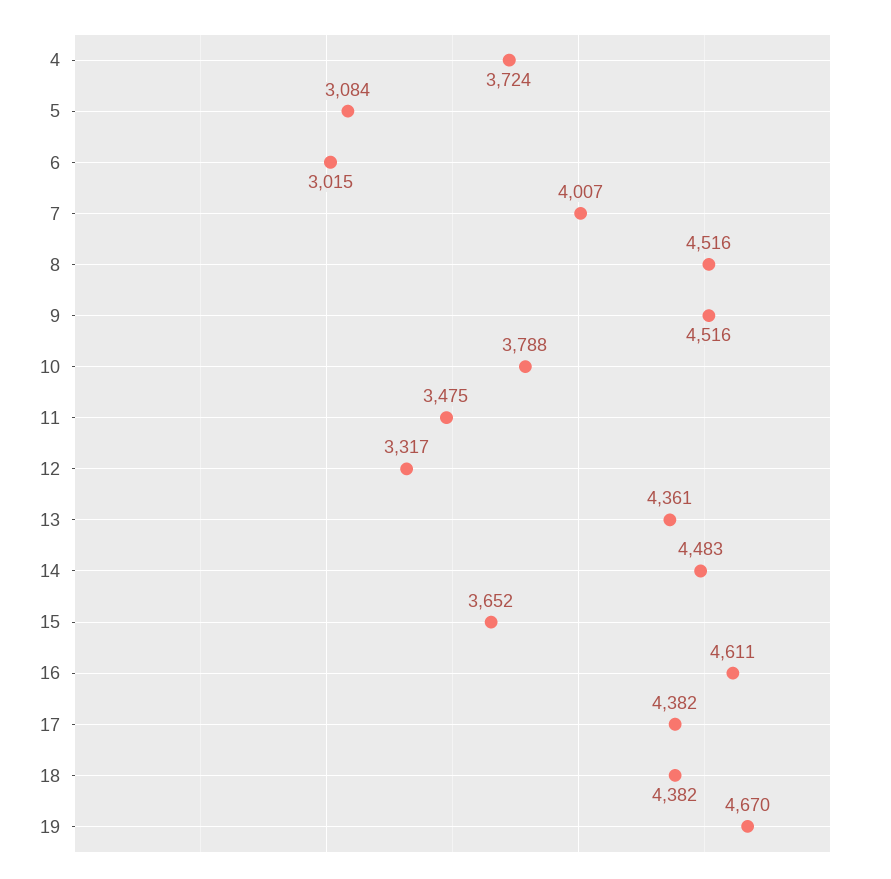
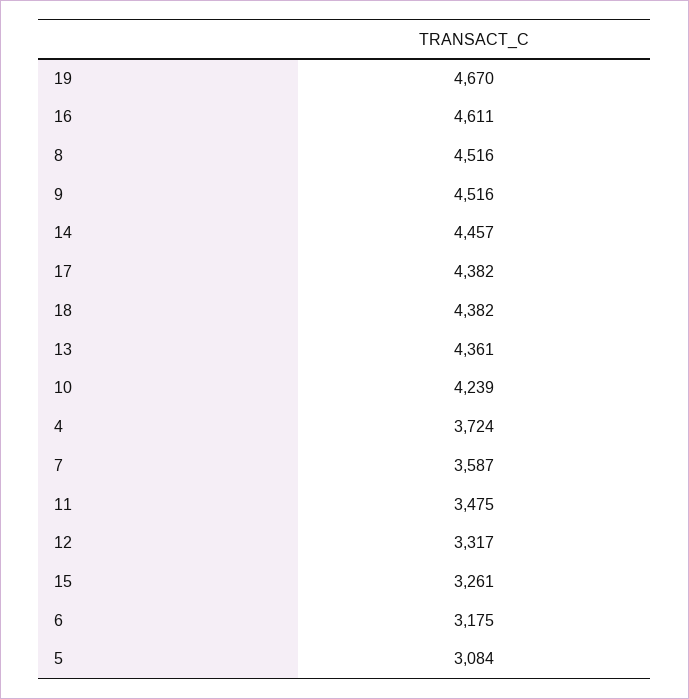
  {
    "4": 3724,
    "5": 3084,
-   "6": 3015,
+   "6": 3175,
-   "7": 4007,
+   "7": 3587,
    "8": 4516,
    "9": 4516,
-   "10": 3788,
+   "10": 4239,
    "11": 3475,
    "12": 3317,
    "13": 4361,
-   "14": 4483,
+   "14": 4457,
-   "15": 3652,
+   "15": 3261,
    "16": 4611,
    "17": 4382,
    "18": 4382,
    "19": 4670
  }

